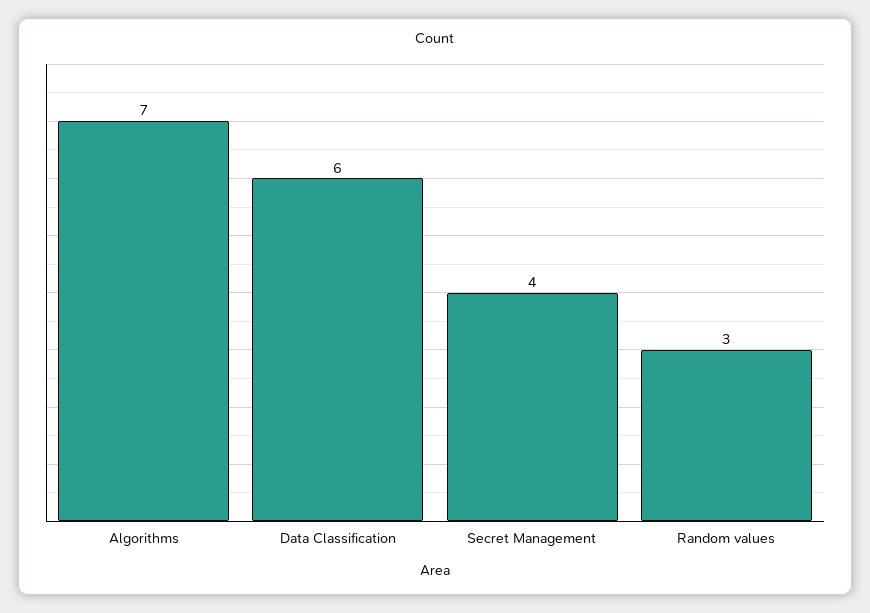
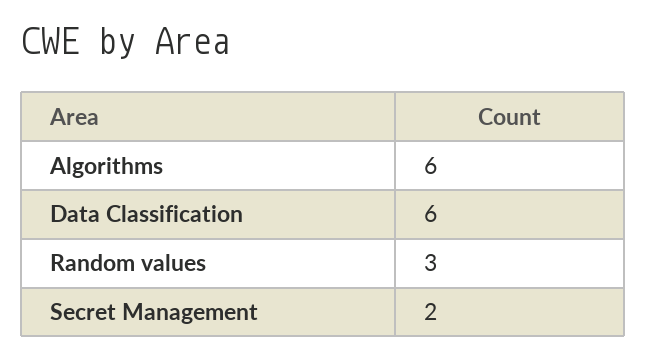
  {
-   "Algorithms": 7,
+   "Algorithms": 6,
    "Data Classification": 6,
-   "Secret Management": 4,
+   "Secret Management": 2,
    "Random values": 3
  }

